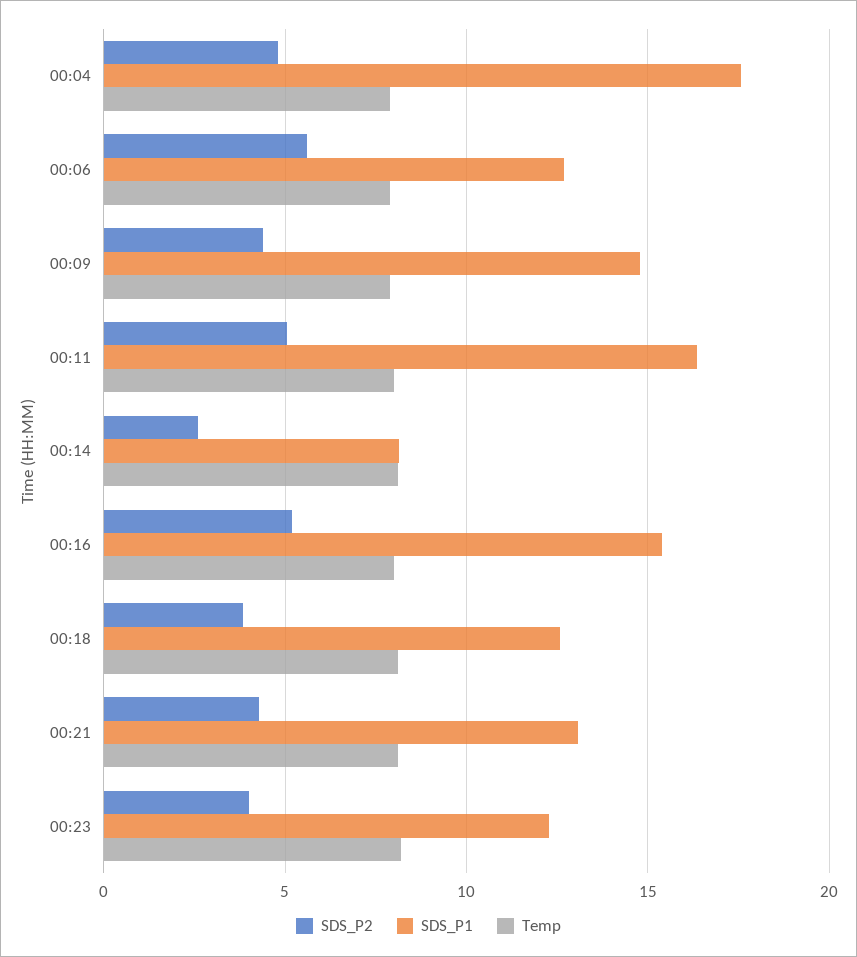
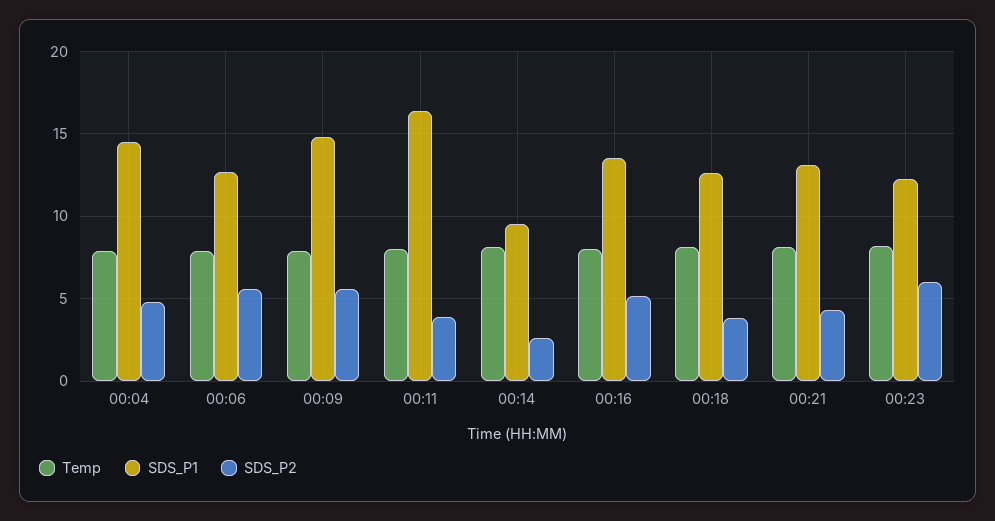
  {
    "SDS_P2": {
      "00:04": 5,
      "00:06": 5.5,
-     "00:09": 4.5,
+     "00:09": 5.5,
-     "00:11": 5,
+     "00:11": 4,
      "00:14": 2.5,
      "00:16": 5,
      "00:18": 4,
      "00:21": 4.5,
-     "00:23": 4
+     "00:23": 6
    },
    "SDS_P1": {
-     "00:04": 17.5,
+     "00:04": 14.5,
      "00:06": 12.5,
      "00:09": 15,
      "00:11": 16.5,
-     "00:14": 8,
+     "00:14": 9.5,
-     "00:16": 15.5,
+     "00:16": 13.5,
      "00:18": 12.5,
      "00:21": 13,
      "00:23": 12.5
    },
    "Temp": {
      "00:04": 8,
      "00:06": 8,
      "00:09": 8,
      "00:11": 8,
      "00:14": 8,
      "00:16": 8,
      "00:18": 8,
      "00:21": 8,
      "00:23": 8
    }
  }

